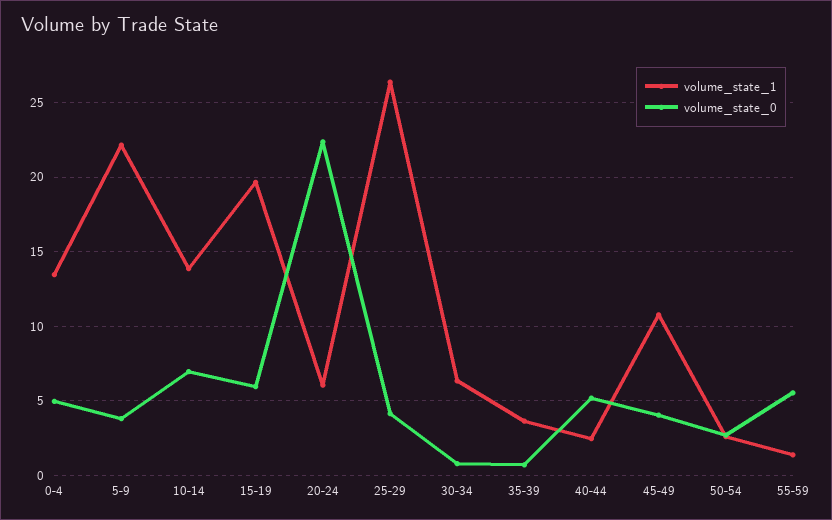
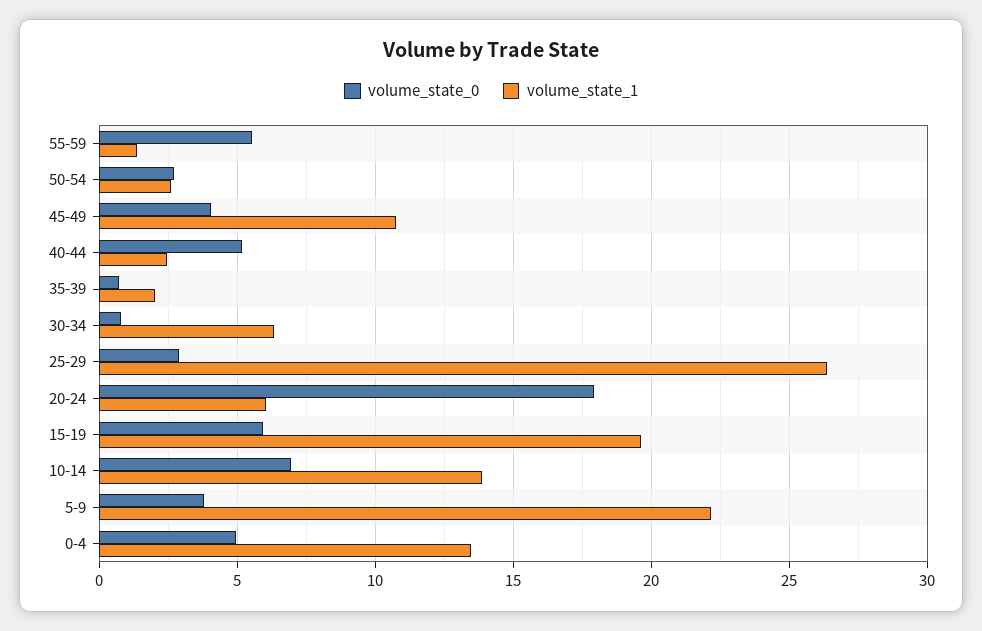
  {
    "volume_state_1": {
      "0-4": 13.5,
      "5-9": 22,
      "10-14": 14,
      "15-19": 19.5,
      "20-24": 6,
      "25-29": 26.5,
      "30-34": 6.5,
-     "35-39": 3.5,
+     "35-39": 2,
      "40-44": 2.5,
      "45-49": 11,
      "50-54": 2.5,
      "55-59": 1.5
    },
    "volume_state_0": {
      "0-4": 5,
      "5-9": 4,
      "10-14": 7,
      "15-19": 6,
-     "20-24": 22.5,
+     "20-24": 18,
-     "25-29": 4,
+     "25-29": 3,
      "30-34": 1,
      "35-39": 0.5,
      "40-44": 5,
      "45-49": 4,
      "50-54": 2.5,
      "55-59": 5.5
    }
  }

